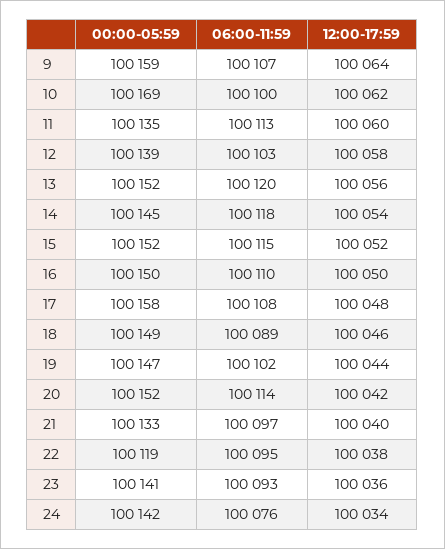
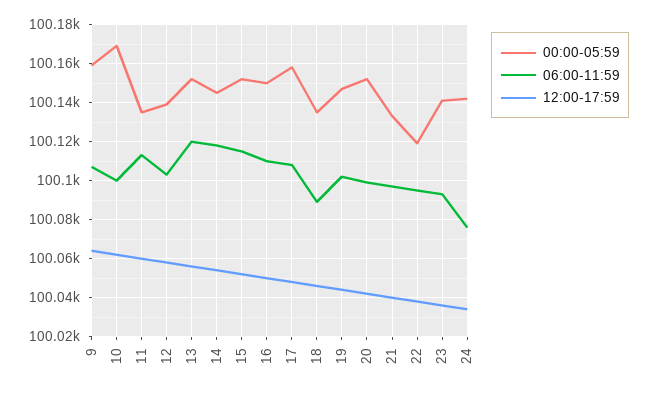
  {
    "00:00-05:59": {
      "9": 100159,
      "10": 100169,
      "11": 100135,
      "12": 100139,
      "13": 100152,
      "14": 100145,
      "15": 100152,
      "16": 100150,
      "17": 100158,
-     "18": 100149,
+     "18": 100135,
      "19": 100147,
      "20": 100152,
      "21": 100133,
      "22": 100119,
      "23": 100141,
      "24": 100142
    },
    "06:00-11:59": {
      "9": 100107,
      "10": 100100,
      "11": 100113,
      "12": 100103,
      "13": 100120,
      "14": 100118,
      "15": 100115,
      "16": 100110,
      "17": 100108,
      "18": 100089,
      "19": 100102,
-     "20": 100114,
+     "20": 100100,
      "21": 100097,
      "22": 100095,
      "23": 100093,
      "24": 100076
    },
    "12:00-17:59": {
      "9": 100064,
      "10": 100062,
      "11": 100060,
      "12": 100058,
      "13": 100056,
      "14": 100054,
      "15": 100052,
      "16": 100050,
      "17": 100048,
      "18": 100046,
      "19": 100044,
      "20": 100042,
      "21": 100040,
      "22": 100038,
      "23": 100036,
      "24": 100034
    }
  }

